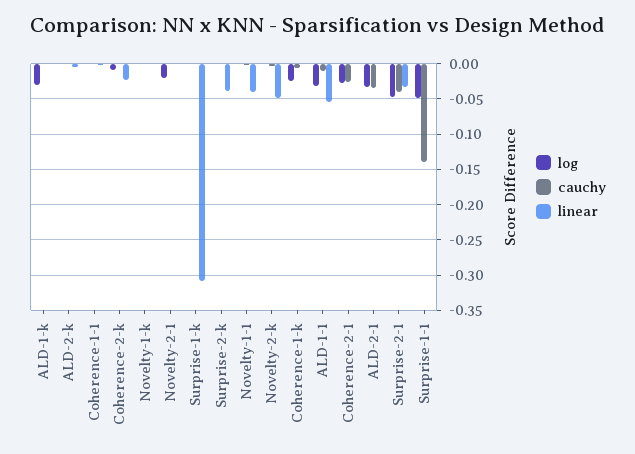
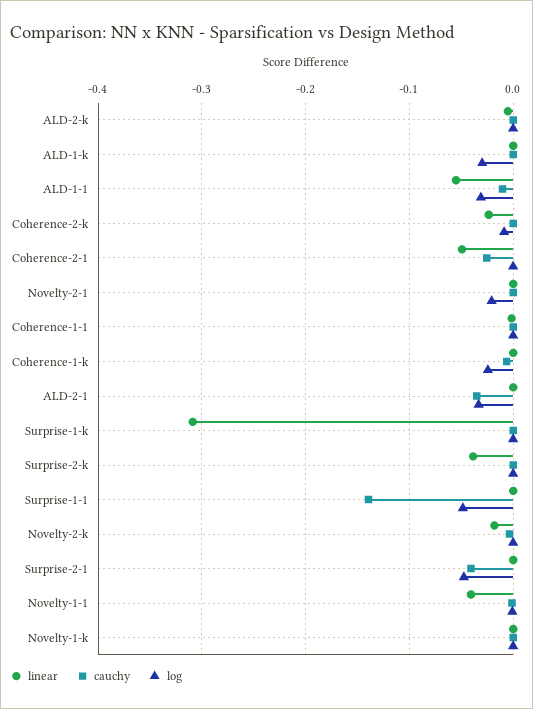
  {
    "log": {
      "ALD-1-k": -0.03,
      "ALD-2-k": 0,
      "Coherence-1-1": 0,
      "Coherence-2-k": -0.01,
      "Novelty-1-k": 0,
      "Novelty-2-1": -0.02,
      "Surprise-1-k": 0,
      "Surprise-2-k": 0,
      "Novelty-1-1": 0,
      "Novelty-2-k": 0,
      "Coherence-1-k": -0.02,
      "ALD-1-1": -0.03,
-     "Coherence-2-1": -0.03,
+     "Coherence-2-1": 0,
      "ALD-2-1": -0.03,
      "Surprise-2-1": -0.05,
      "Surprise-1-1": -0.05
    },
    "cauchy": {
      "ALD-1-k": 0,
      "ALD-2-k": 0,
      "Coherence-1-1": 0,
      "Coherence-2-k": 0,
      "Novelty-1-k": 0,
      "Novelty-2-1": 0,
      "Surprise-1-k": 0,
      "Surprise-2-k": 0,
      "Novelty-1-1": 0,
      "Novelty-2-k": 0,
      "Coherence-1-k": -0.01,
      "ALD-1-1": -0.01,
      "Coherence-2-1": -0.03,
      "ALD-2-1": -0.04,
      "Surprise-2-1": -0.04,
      "Surprise-1-1": -0.14
    },
    "linear": {
      "ALD-1-k": 0,
      "ALD-2-k": -0.01,
      "Coherence-1-1": 0,
      "Coherence-2-k": -0.02,
      "Novelty-1-k": 0,
      "Novelty-2-1": 0,
      "Surprise-1-k": -0.31,
      "Surprise-2-k": -0.04,
      "Novelty-1-1": -0.04,
-     "Novelty-2-k": -0.05,
+     "Novelty-2-k": -0.02,
      "Coherence-1-k": 0,
      "ALD-1-1": -0.06,
-     "Coherence-2-1": 0,
+     "Coherence-2-1": -0.05,
      "ALD-2-1": 0,
-     "Surprise-2-1": -0.03,
+     "Surprise-2-1": 0,
      "Surprise-1-1": 0
    }
  }

